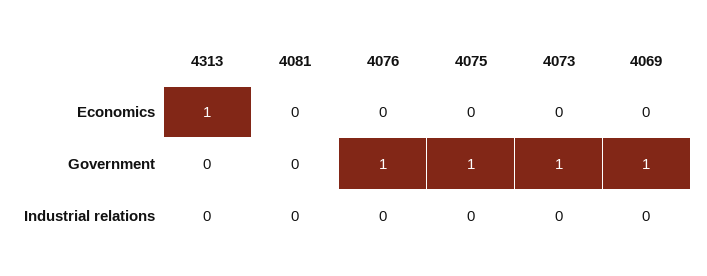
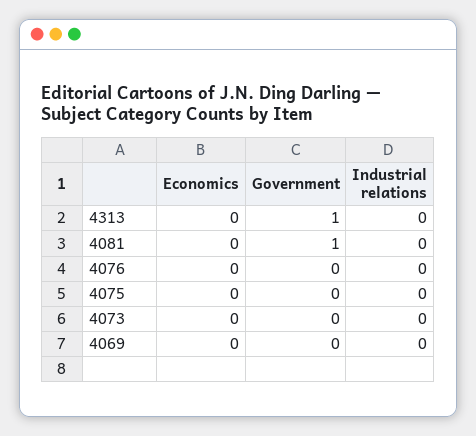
  {
    "4313": {
-     "Economics": 1,
+     "Economics": 0,
-     "Government": 0,
+     "Government": 1,
      "Industrial relations": 0
    },
    "4081": {
      "Economics": 0,
-     "Government": 0,
+     "Government": 1,
      "Industrial relations": 0
    },
    "4076": {
      "Economics": 0,
-     "Government": 1,
+     "Government": 0,
      "Industrial relations": 0
    },
    "4075": {
      "Economics": 0,
-     "Government": 1,
+     "Government": 0,
      "Industrial relations": 0
    },
    "4073": {
      "Economics": 0,
-     "Government": 1,
+     "Government": 0,
      "Industrial relations": 0
    },
    "4069": {
      "Economics": 0,
-     "Government": 1,
+     "Government": 0,
      "Industrial relations": 0
    }
  }

